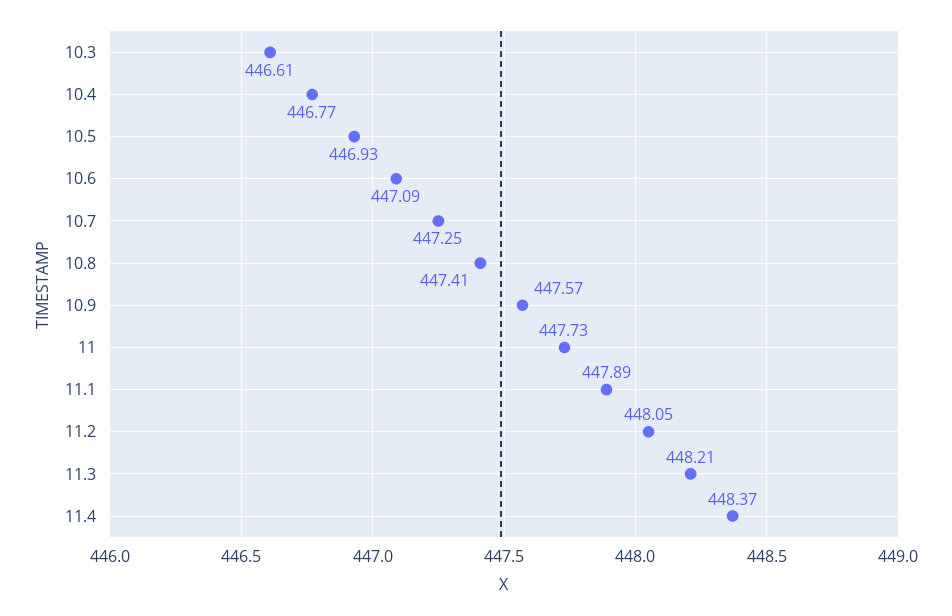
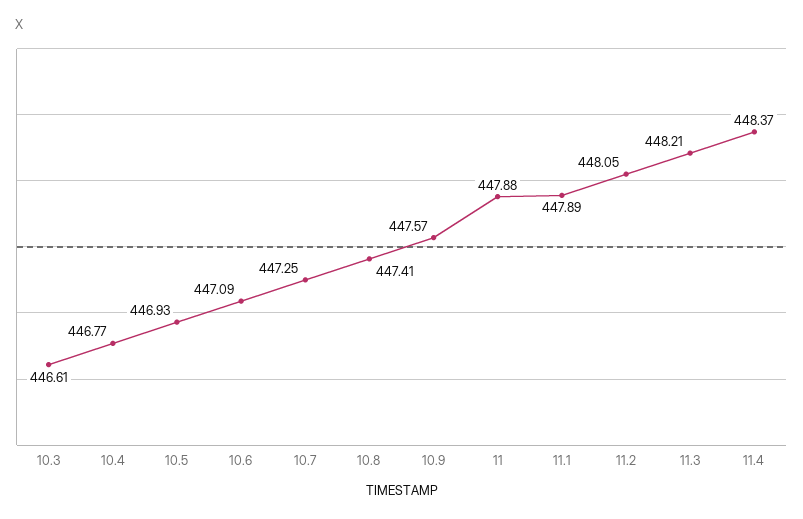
  {
    "10.3": 446.61,
    "10.4": 446.77,
    "10.5": 446.93,
    "10.6": 447.09,
    "10.7": 447.25,
    "10.8": 447.41,
    "10.9": 447.57,
-   "11": 447.73,
+   "11": 447.88,
    "11.1": 447.89,
    "11.2": 448.05,
    "11.3": 448.21,
    "11.4": 448.37
  }

